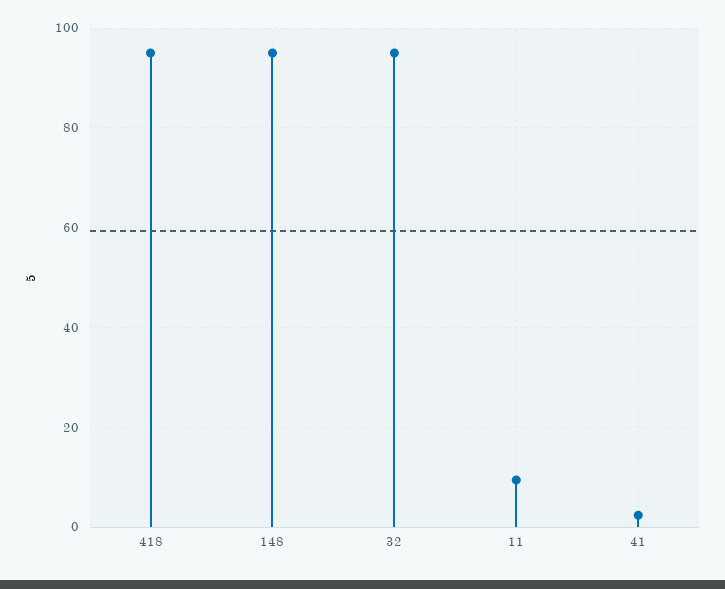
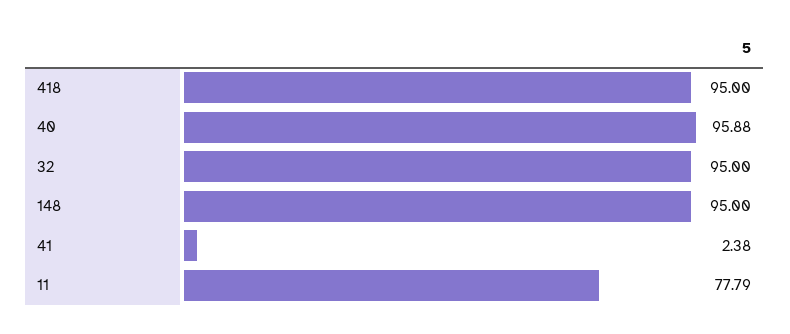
  {
    "418": 95,
    "148": 95,
    "32": 95,
-   "11": 10,
+   "11": 77.79,
-   "41": 2.38
+   "41": 2.38,
+   "40": 95.88
  }

